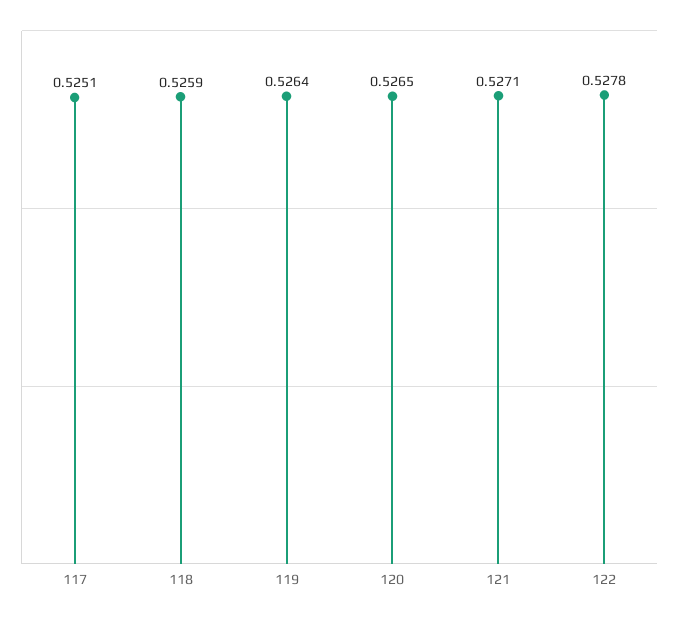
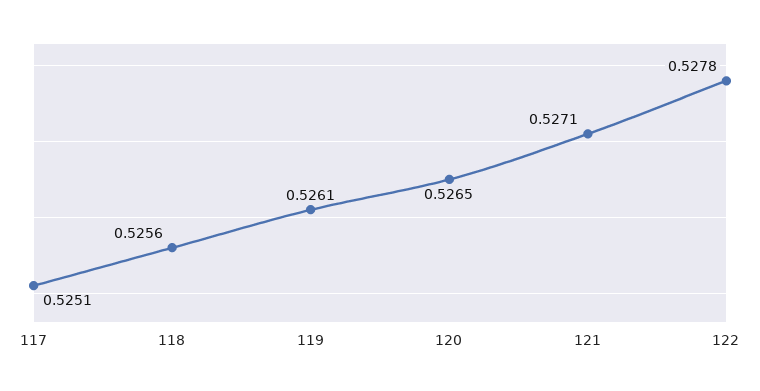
  {
    "117": 0.5251,
-   "118": 0.5259,
+   "118": 0.5256,
-   "119": 0.5264,
+   "119": 0.5261,
    "120": 0.5265,
    "121": 0.5271,
    "122": 0.5278
  }

